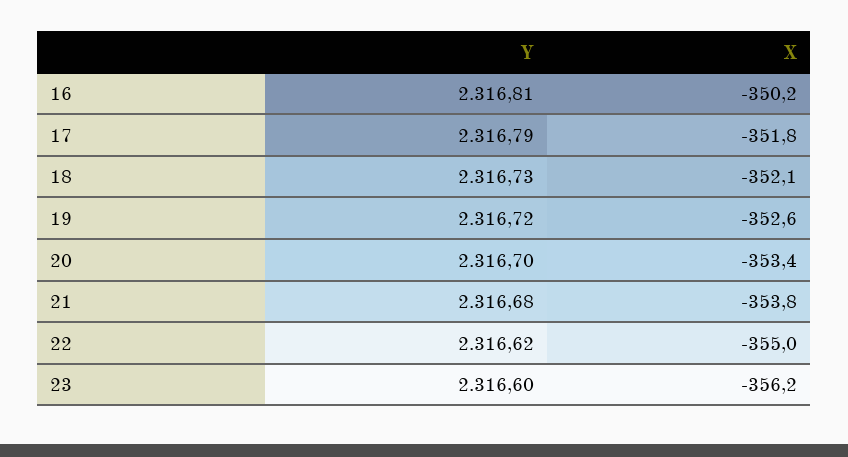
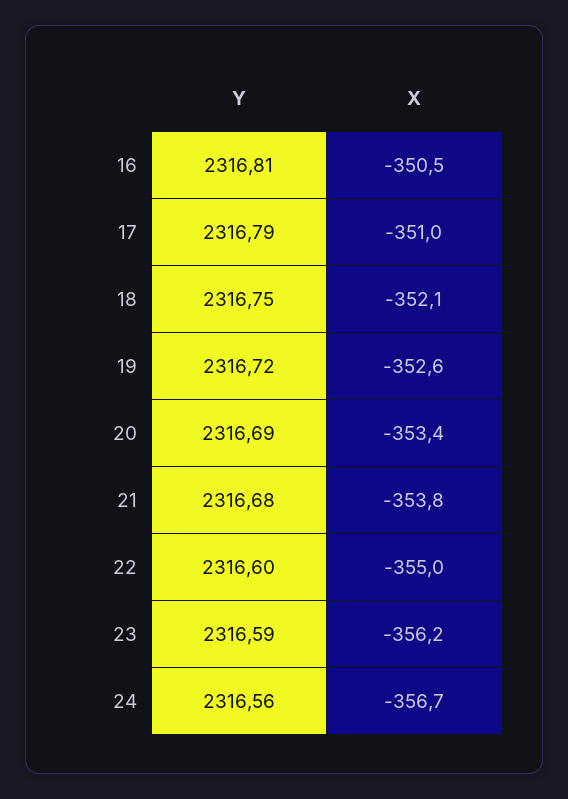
  {
    "Y": {
      "16": 2316.81,
      "17": 2316.79,
-     "18": 2316.73,
+     "18": 2316.75,
      "19": 2316.72,
-     "20": 2316.7,
+     "20": 2316.69,
      "21": 2316.68,
-     "22": 2316.62,
+     "22": 2316.6,
-     "23": 2316.6
+     "23": 2316.59,
+     "24": 2316.56
    },
    "X": {
-     "16": -350.2,
+     "16": -350.5,
-     "17": -351.8,
+     "17": -351,
      "18": -352.1,
      "19": -352.6,
      "20": -353.4,
      "21": -353.8,
      "22": -355,
-     "23": -356.2
+     "23": -356.2,
+     "24": -356.7
    }
  }

